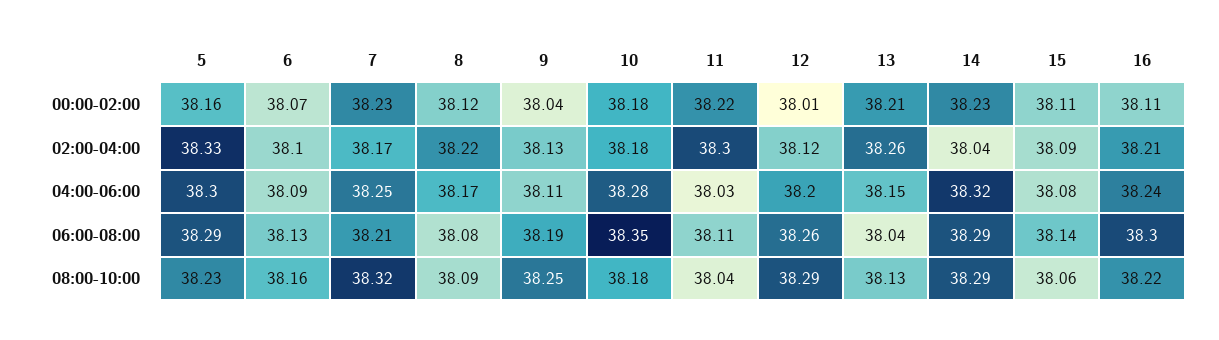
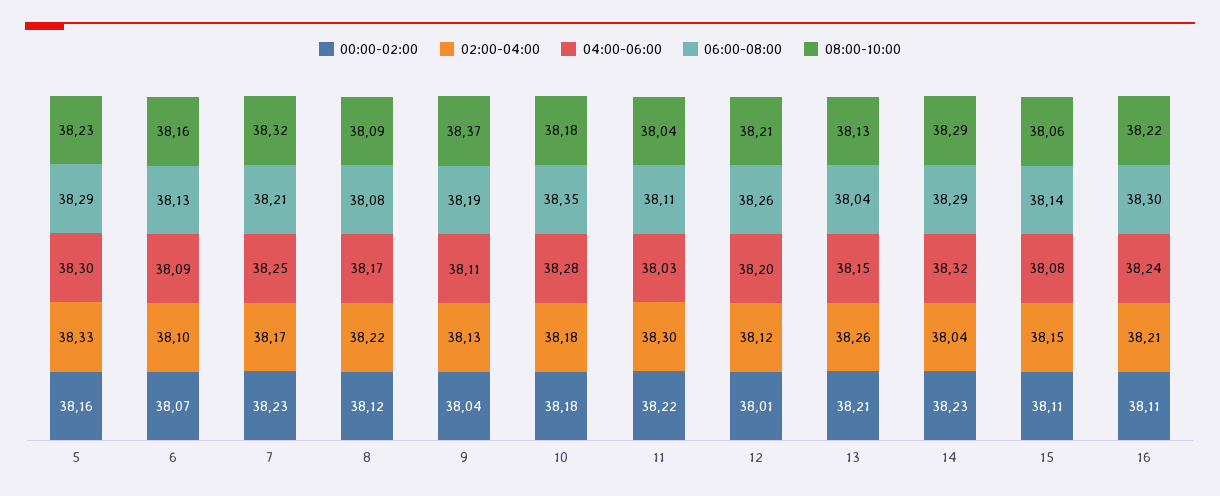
  {
    "00:00-02:00": {
      "5": 38.16,
      "6": 38.07,
      "7": 38.23,
      "8": 38.12,
      "9": 38.04,
      "10": 38.18,
      "11": 38.22,
      "12": 38.01,
      "13": 38.21,
      "14": 38.23,
      "15": 38.11,
      "16": 38.11
    },
    "02:00-04:00": {
      "5": 38.33,
      "6": 38.1,
      "7": 38.17,
      "8": 38.22,
      "9": 38.13,
      "10": 38.18,
      "11": 38.3,
      "12": 38.12,
      "13": 38.26,
      "14": 38.04,
-     "15": 38.09,
+     "15": 38.15,
      "16": 38.21
    },
    "04:00-06:00": {
      "5": 38.3,
      "6": 38.09,
      "7": 38.25,
      "8": 38.17,
      "9": 38.11,
      "10": 38.28,
      "11": 38.03,
      "12": 38.2,
      "13": 38.15,
      "14": 38.32,
      "15": 38.08,
      "16": 38.24
    },
    "06:00-08:00": {
      "5": 38.29,
      "6": 38.13,
      "7": 38.21,
      "8": 38.08,
      "9": 38.19,
      "10": 38.35,
      "11": 38.11,
      "12": 38.26,
      "13": 38.04,
      "14": 38.29,
      "15": 38.14,
      "16": 38.3
    },
    "08:00-10:00": {
      "5": 38.23,
      "6": 38.16,
      "7": 38.32,
      "8": 38.09,
-     "9": 38.25,
+     "9": 38.37,
      "10": 38.18,
      "11": 38.04,
-     "12": 38.29,
+     "12": 38.21,
      "13": 38.13,
      "14": 38.29,
      "15": 38.06,
      "16": 38.22
    }
  }

